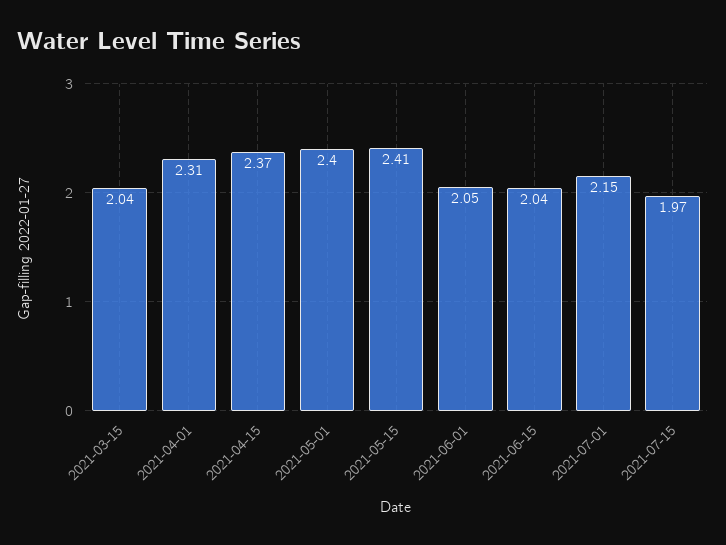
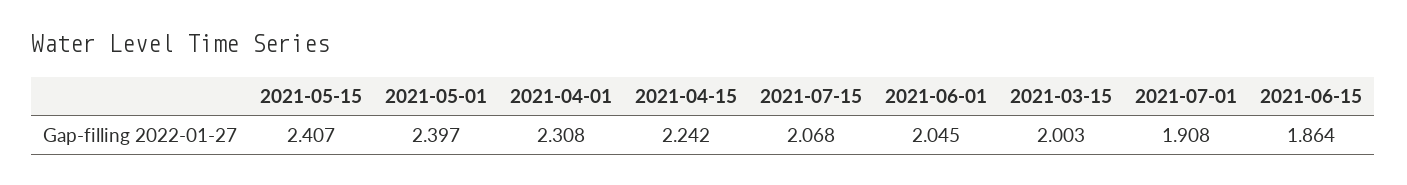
  {
-   "2021-03-15": 2.04,
+   "2021-03-15": 2.003,
    "2021-04-01": 2.308,
-   "2021-04-15": 2.37,
+   "2021-04-15": 2.242,
    "2021-05-01": 2.397,
    "2021-05-15": 2.407,
    "2021-06-01": 2.045,
-   "2021-06-15": 2.04,
+   "2021-06-15": 1.864,
-   "2021-07-01": 2.15,
+   "2021-07-01": 1.908,
-   "2021-07-15": 1.97
+   "2021-07-15": 2.068
  }

